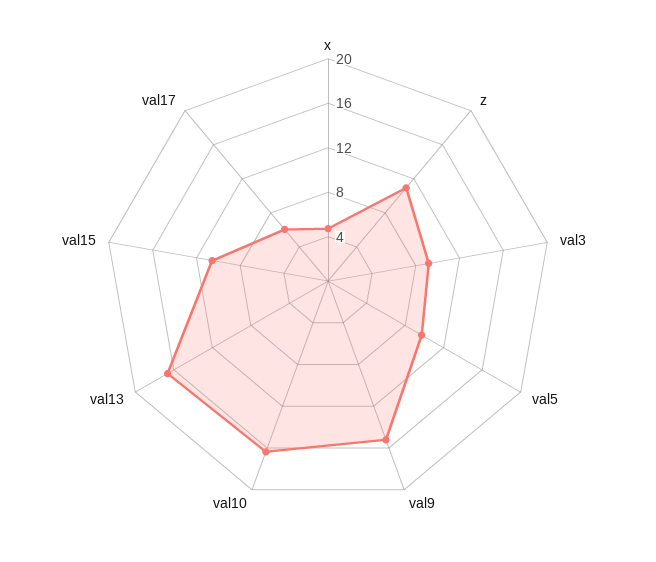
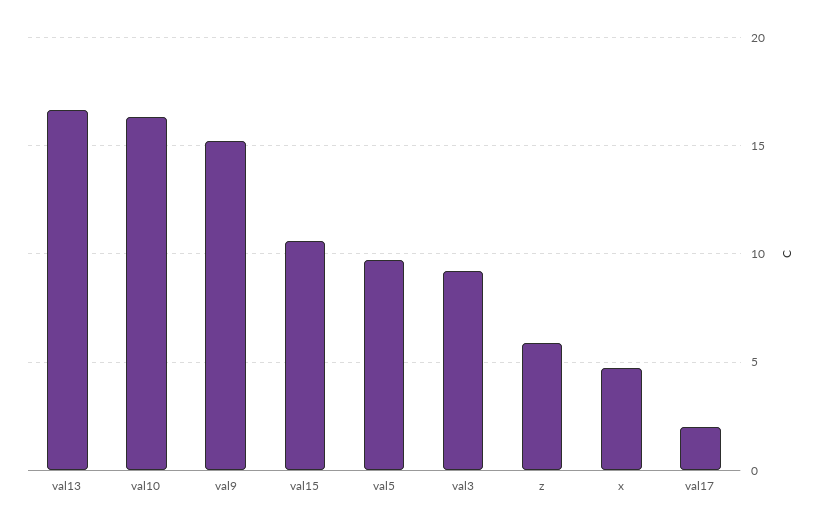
  {
    "x": 4.5,
-   "z": 11,
+   "z": 6,
    "val3": 9,
    "val5": 9.5,
    "val9": 15,
    "val10": 16.5,
    "val13": 16.5,
    "val15": 10.5,
-   "val17": 6
+   "val17": 2
  }

